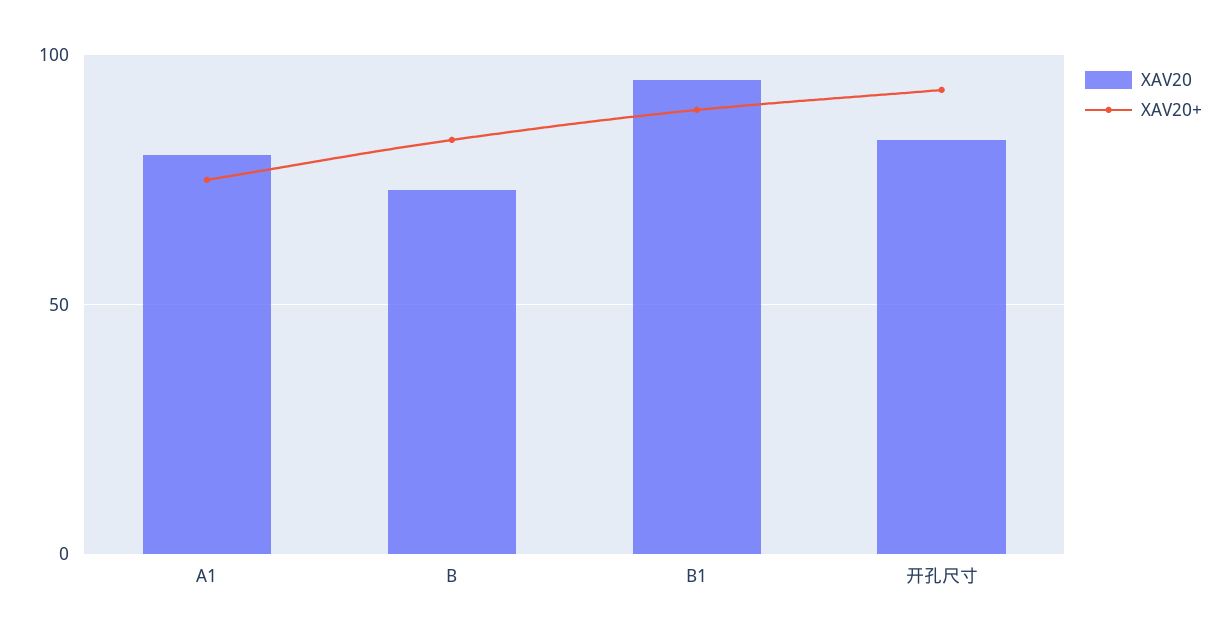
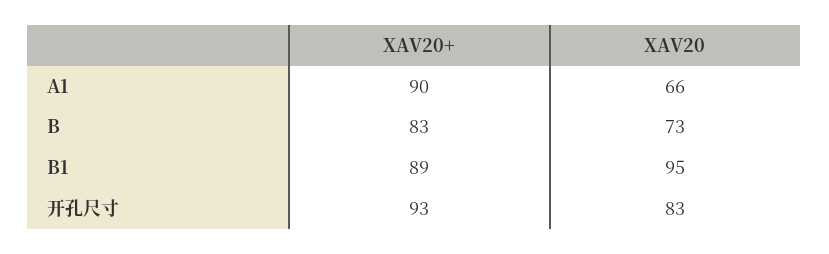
  {
    "XAV20": {
-     "A1": 80,
+     "A1": 66,
      "B": 73,
      "B1": 95,
      "开孔尺寸": 83
    },
    "XAV20+": {
-     "A1": 75,
+     "A1": 90,
      "B": 83,
      "B1": 89,
      "开孔尺寸": 93
    }
  }

